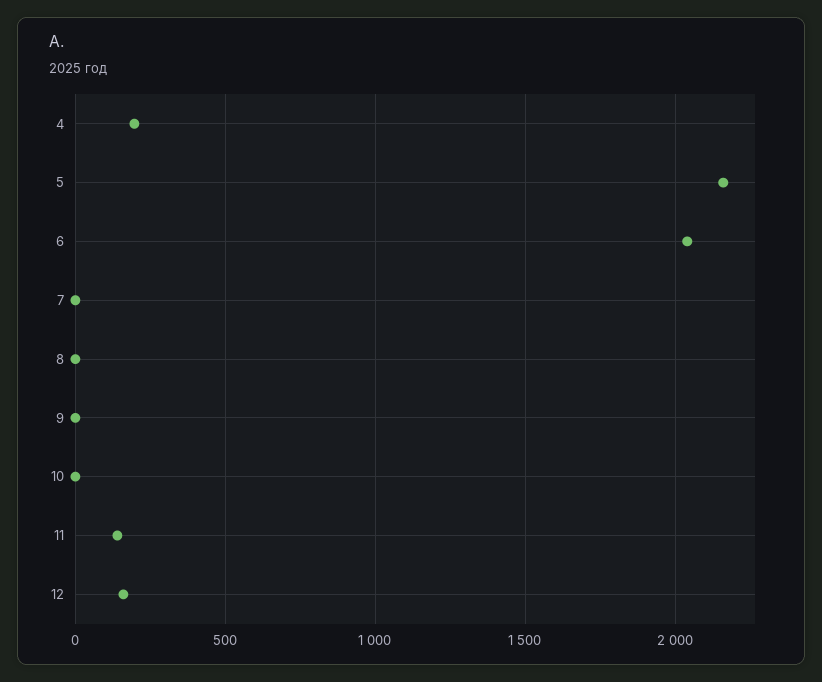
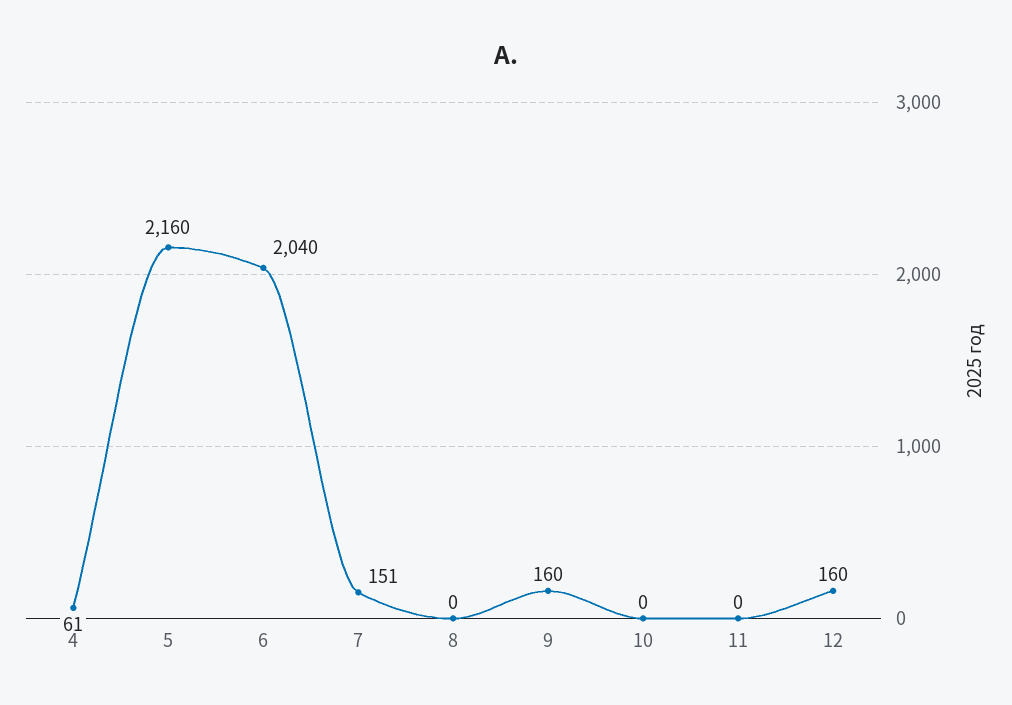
  {
-   "4": 200,
+   "4": 61,
    "5": 2160,
    "6": 2040,
-   "7": 0,
+   "7": 151,
    "8": 0,
-   "9": 0,
+   "9": 160,
    "10": 0,
-   "11": 150,
+   "11": 0,
    "12": 160
  }

